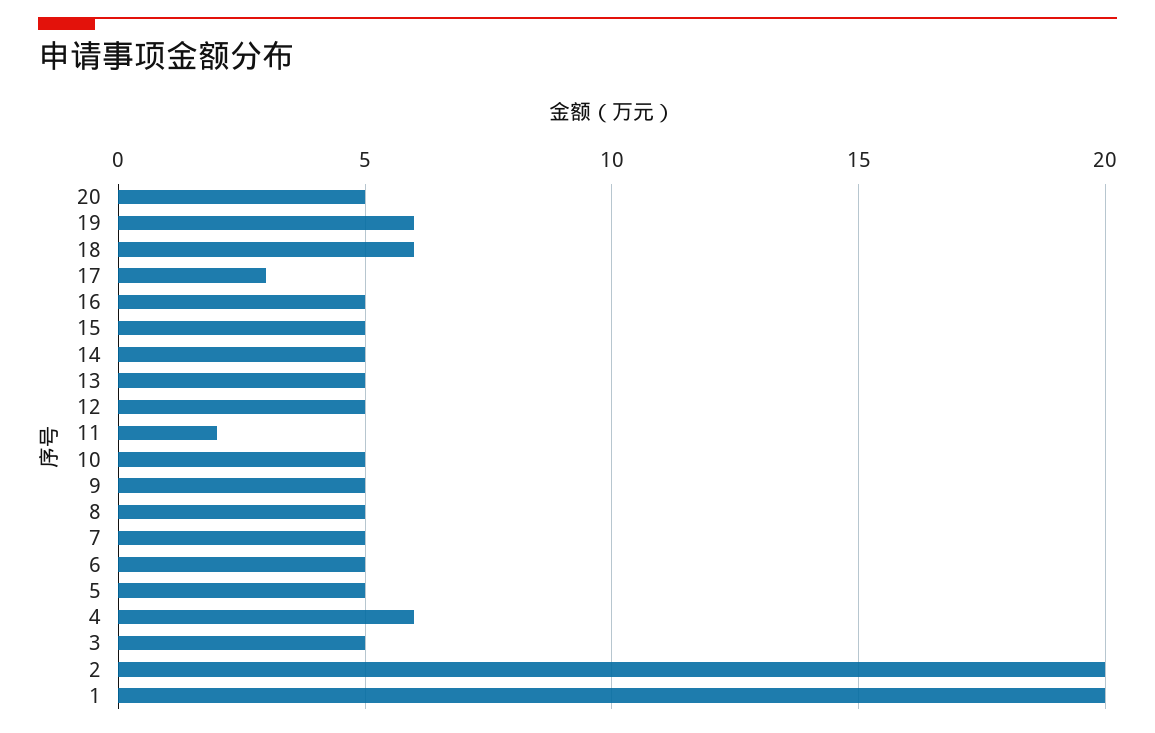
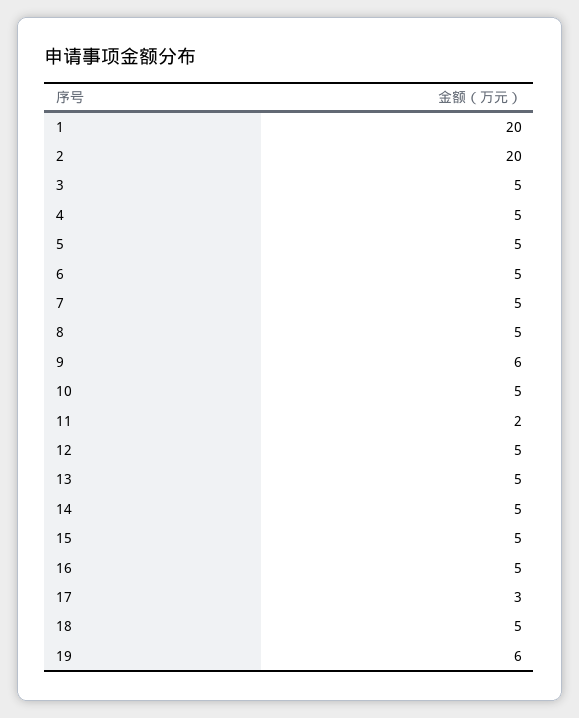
  {
-   "20": 5,
    "19": 6,
-   "18": 6,
+   "18": 5,
    "17": 3,
    "16": 5,
    "15": 5,
    "14": 5,
    "13": 5,
    "12": 5,
    "11": 2,
    "10": 5,
-   "9": 5,
+   "9": 6,
    "8": 5,
    "7": 5,
    "6": 5,
    "5": 5,
-   "4": 6,
+   "4": 5,
    "3": 5,
    "2": 20,
    "1": 20
  }

